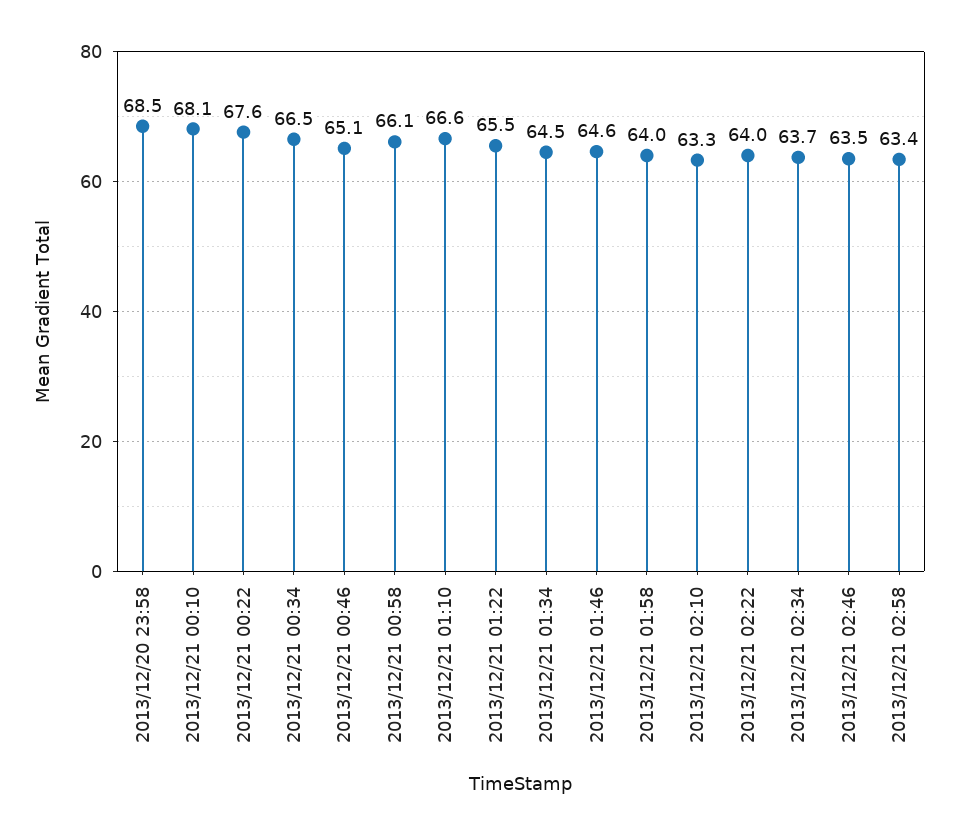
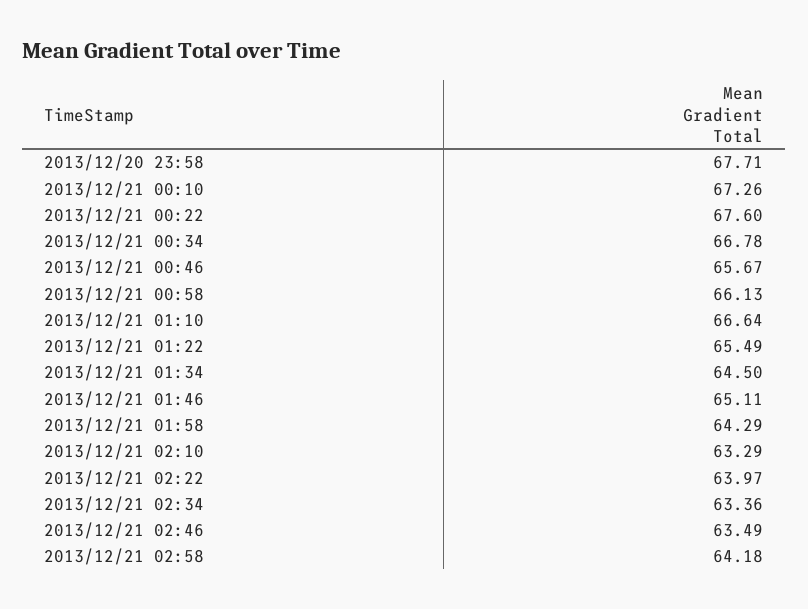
  {
-   "2013/12/20 23:58": 68.5,
+   "2013/12/20 23:58": 67.71,
-   "2013/12/21 00:10": 68.1,
+   "2013/12/21 00:10": 67.26,
    "2013/12/21 00:22": 67.6,
-   "2013/12/21 00:34": 66.5,
+   "2013/12/21 00:34": 66.78,
-   "2013/12/21 00:46": 65.1,
+   "2013/12/21 00:46": 65.67,
    "2013/12/21 00:58": 66.13,
    "2013/12/21 01:10": 66.64,
    "2013/12/21 01:22": 65.49,
    "2013/12/21 01:34": 64.5,
-   "2013/12/21 01:46": 64.6,
+   "2013/12/21 01:46": 65.11,
-   "2013/12/21 01:58": 64,
+   "2013/12/21 01:58": 64.29,
    "2013/12/21 02:10": 63.29,
    "2013/12/21 02:22": 63.97,
-   "2013/12/21 02:34": 63.7,
+   "2013/12/21 02:34": 63.36,
    "2013/12/21 02:46": 63.49,
-   "2013/12/21 02:58": 63.4
+   "2013/12/21 02:58": 64.18
  }

